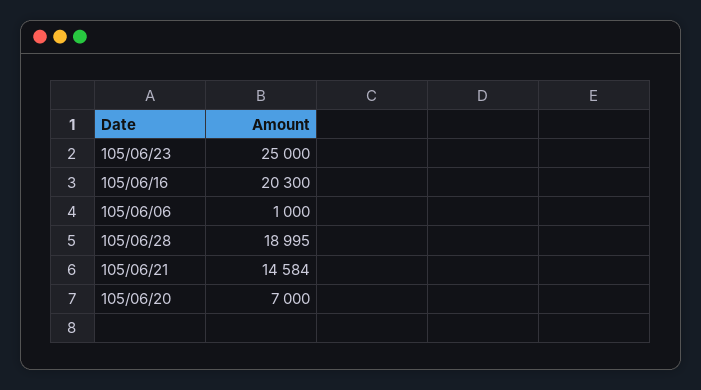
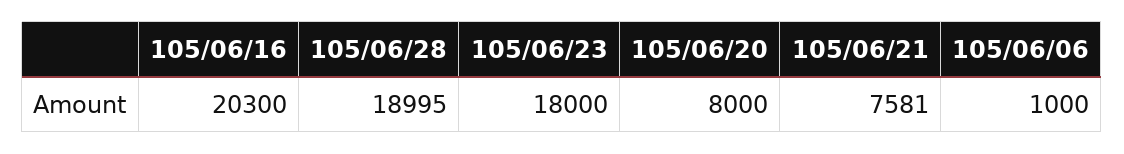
  {
-   "105/06/23": 25000,
+   "105/06/23": 18000,
    "105/06/16": 20300,
    "105/06/06": 1000,
    "105/06/28": 18995,
-   "105/06/21": 14584,
+   "105/06/21": 7581,
-   "105/06/20": 7000
+   "105/06/20": 8000
  }

